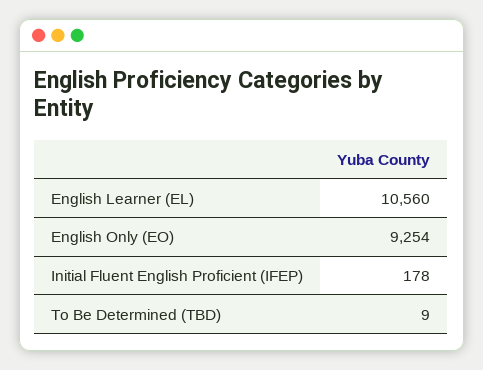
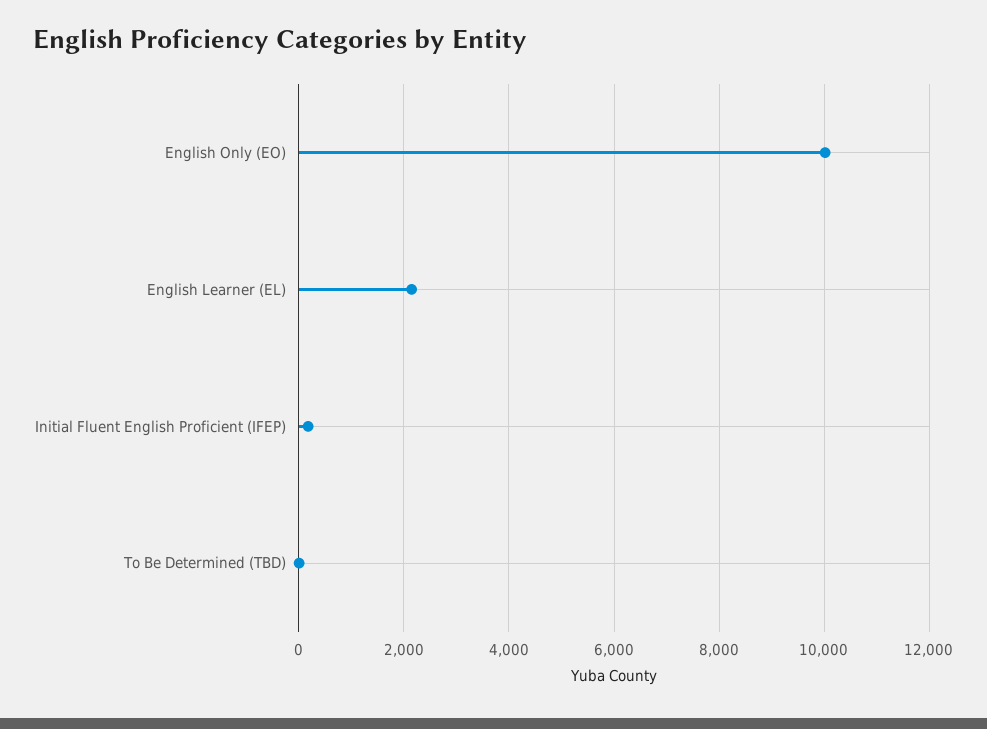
  {
-   "English Learner (EL)": 10560,
+   "English Learner (EL)": 2200,
-   "English Only (EO)": 9254,
+   "English Only (EO)": 10000,
    "Initial Fluent English Proficient (IFEP)": 178,
    "To Be Determined (TBD)": 9
  }

